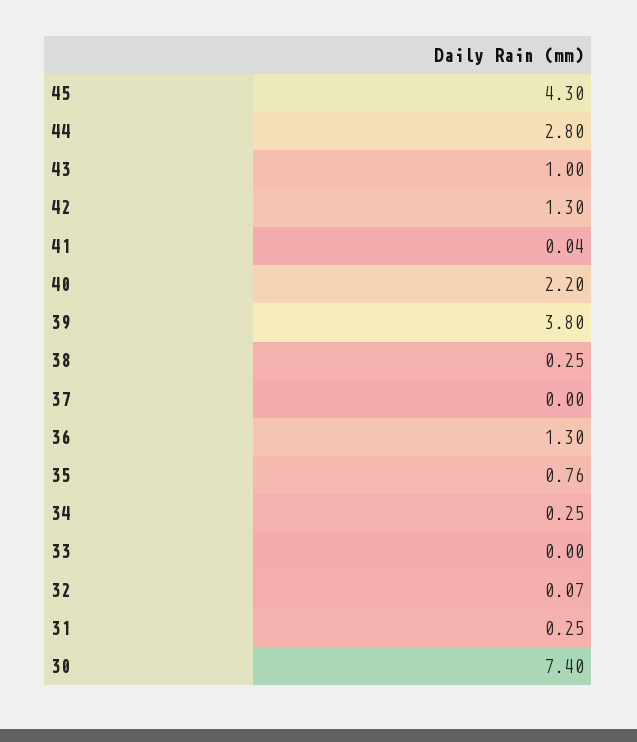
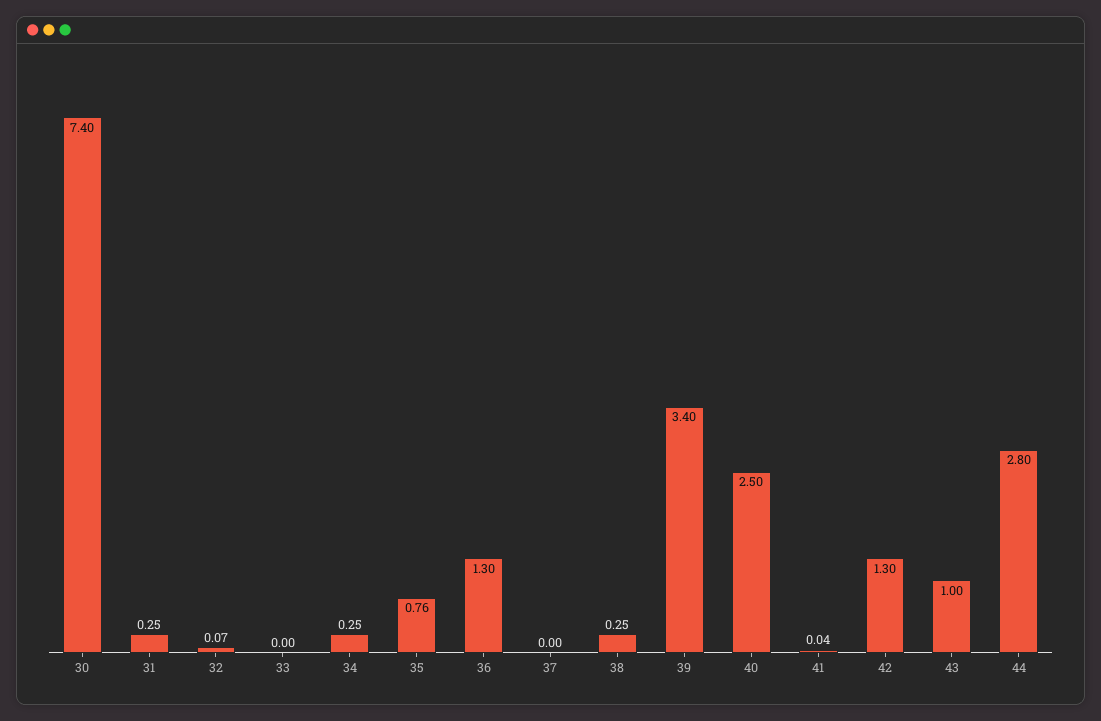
  {
-   "45": 4.3,
    "44": 2.8,
    "43": 1,
    "42": 1.3,
    "41": 0.04,
-   "40": 2.2,
+   "40": 2.5,
-   "39": 3.8,
+   "39": 3.4,
    "38": 0.25,
    "37": 0,
    "36": 1.3,
    "35": 0.76,
    "34": 0.25,
    "33": 0,
    "32": 0.07,
    "31": 0.25,
    "30": 7.4
  }

